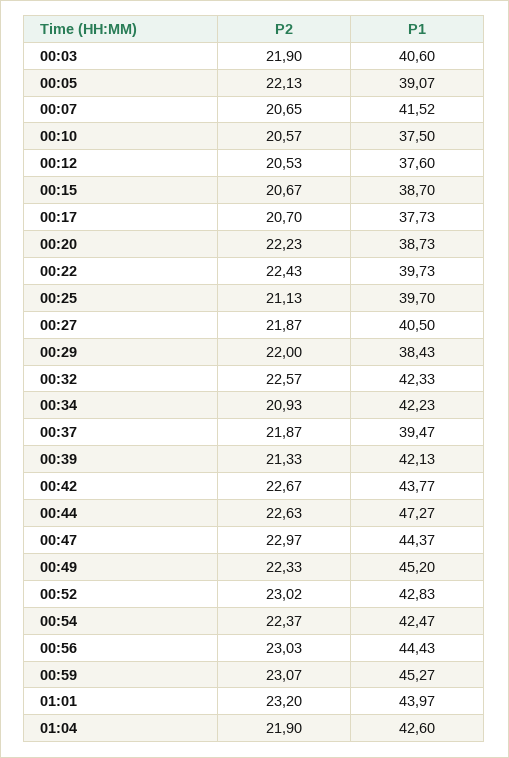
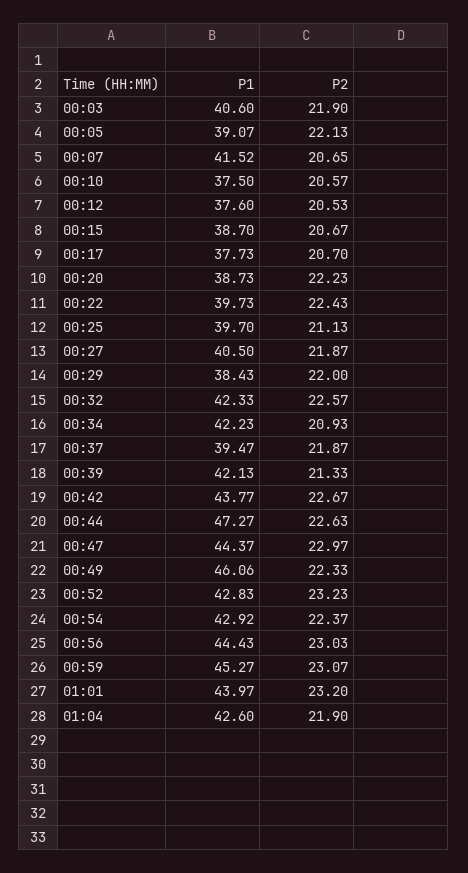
  {
    "P2": {
      "00:03": 21.9,
      "00:05": 22.13,
      "00:07": 20.65,
      "00:10": 20.57,
      "00:12": 20.53,
      "00:15": 20.67,
      "00:17": 20.7,
      "00:20": 22.23,
      "00:22": 22.43,
      "00:25": 21.13,
      "00:27": 21.87,
      "00:29": 22,
      "00:32": 22.57,
      "00:34": 20.93,
      "00:37": 21.87,
      "00:39": 21.33,
      "00:42": 22.67,
      "00:44": 22.63,
      "00:47": 22.97,
      "00:49": 22.33,
-     "00:52": 23.02,
+     "00:52": 23.23,
      "00:54": 22.37,
      "00:56": 23.03,
      "00:59": 23.07,
      "01:01": 23.2,
      "01:04": 21.9
    },
    "P1": {
      "00:03": 40.6,
      "00:05": 39.07,
      "00:07": 41.52,
      "00:10": 37.5,
      "00:12": 37.6,
      "00:15": 38.7,
      "00:17": 37.73,
      "00:20": 38.73,
      "00:22": 39.73,
      "00:25": 39.7,
      "00:27": 40.5,
      "00:29": 38.43,
      "00:32": 42.33,
      "00:34": 42.23,
      "00:37": 39.47,
      "00:39": 42.13,
      "00:42": 43.77,
      "00:44": 47.27,
      "00:47": 44.37,
-     "00:49": 45.2,
+     "00:49": 46.06,
      "00:52": 42.83,
-     "00:54": 42.47,
+     "00:54": 42.92,
      "00:56": 44.43,
      "00:59": 45.27,
      "01:01": 43.97,
      "01:04": 42.6
    }
  }

